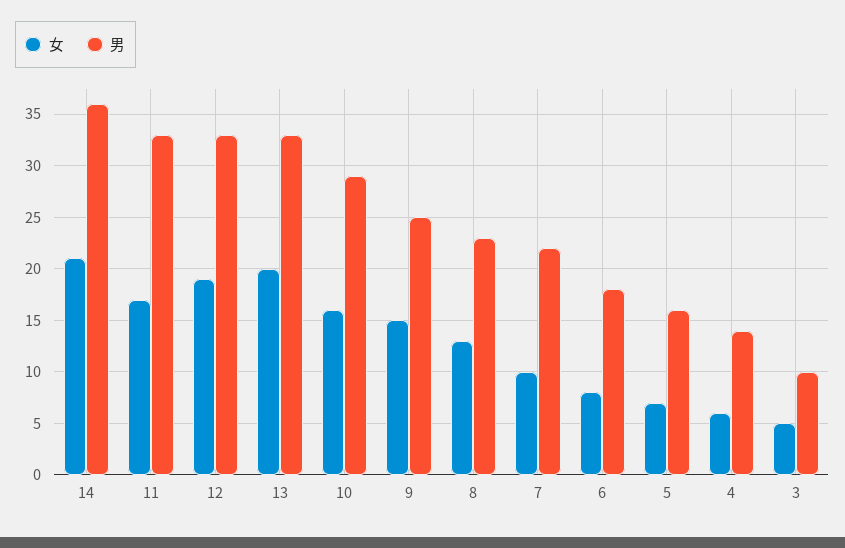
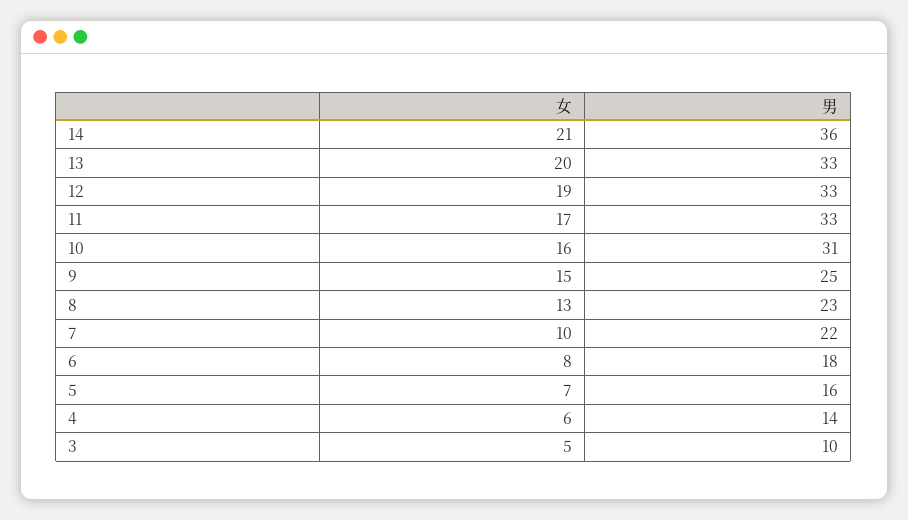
  {
    "女": {
      "14": 21,
      "11": 17,
      "12": 19,
      "13": 20,
      "10": 16,
      "9": 15,
      "8": 13,
      "7": 10,
      "6": 8,
      "5": 7,
      "4": 6,
      "3": 5
    },
    "男": {
      "14": 36,
      "11": 33,
      "12": 33,
      "13": 33,
-     "10": 29,
+     "10": 31,
      "9": 25,
      "8": 23,
      "7": 22,
      "6": 18,
      "5": 16,
      "4": 14,
      "3": 10
    }
  }

